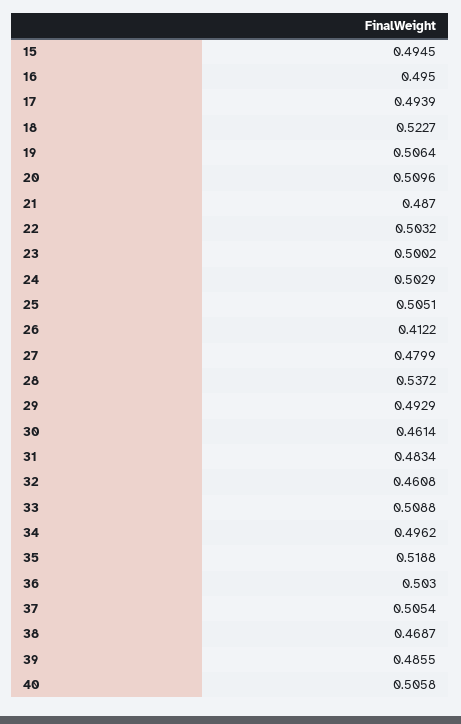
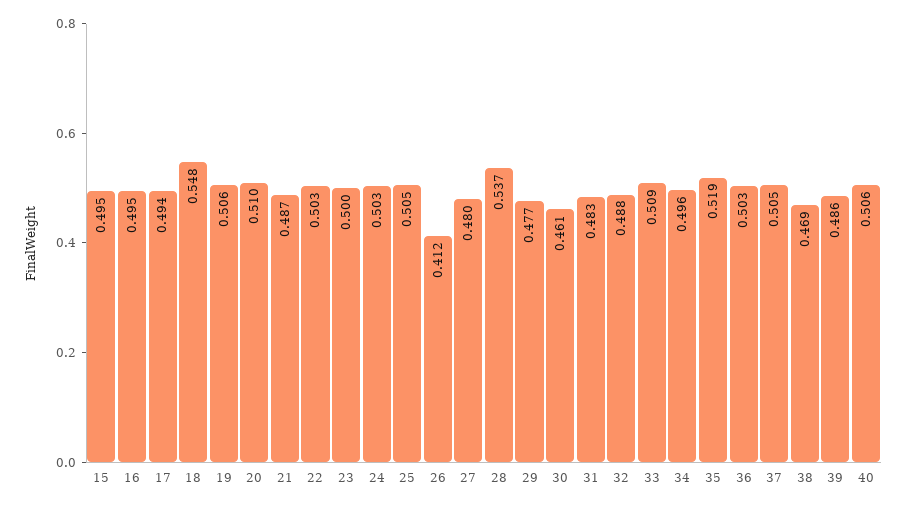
  {
    "15": 0.4945,
    "16": 0.495,
    "17": 0.4939,
-   "18": 0.5227,
+   "18": 0.548,
    "19": 0.5064,
    "20": 0.5096,
    "21": 0.487,
    "22": 0.5032,
    "23": 0.5002,
    "24": 0.5029,
    "25": 0.5051,
    "26": 0.4122,
    "27": 0.4799,
    "28": 0.5372,
-   "29": 0.4929,
+   "29": 0.477,
    "30": 0.4614,
    "31": 0.4834,
-   "32": 0.4608,
+   "32": 0.488,
    "33": 0.5088,
    "34": 0.4962,
    "35": 0.5188,
    "36": 0.503,
    "37": 0.5054,
    "38": 0.4687,
    "39": 0.4855,
    "40": 0.5058
  }

